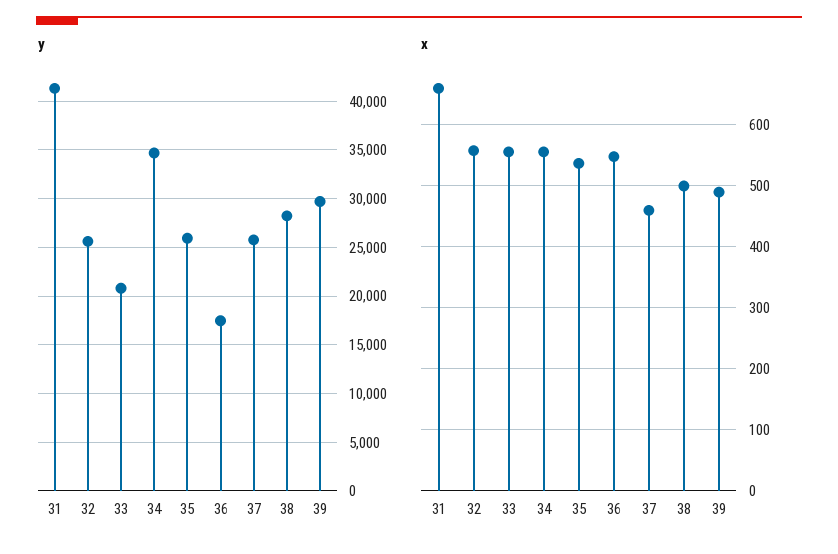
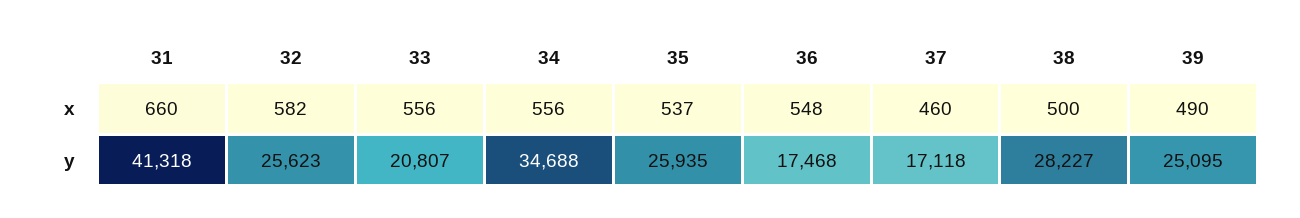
  {
    "y": {
      "31": 41318,
      "32": 25623,
      "33": 20807,
      "34": 34688,
      "35": 25935,
      "36": 17468,
-     "37": 26000,
+     "37": 17118,
      "38": 28227,
-     "39": 30000
+     "39": 25095
    },
    "x": {
      "31": 660,
-     "32": 560,
+     "32": 582,
      "33": 556,
      "34": 556,
      "35": 537,
      "36": 548,
      "37": 460,
      "38": 500,
      "39": 490
    }
  }

